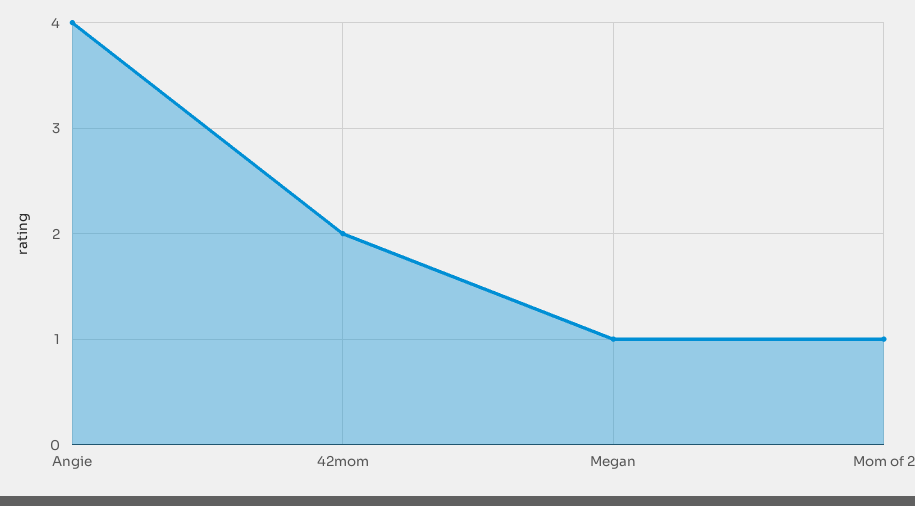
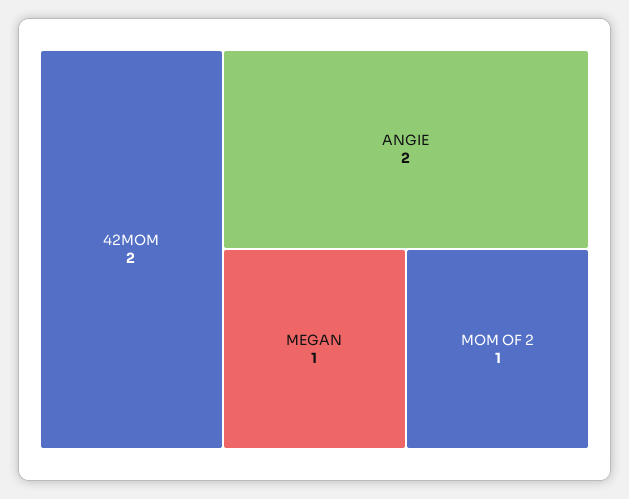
  {
-   "Angie": 4,
+   "Angie": 2,
    "42mom": 2,
    "Megan": 1,
    "Mom of 2": 1
  }

